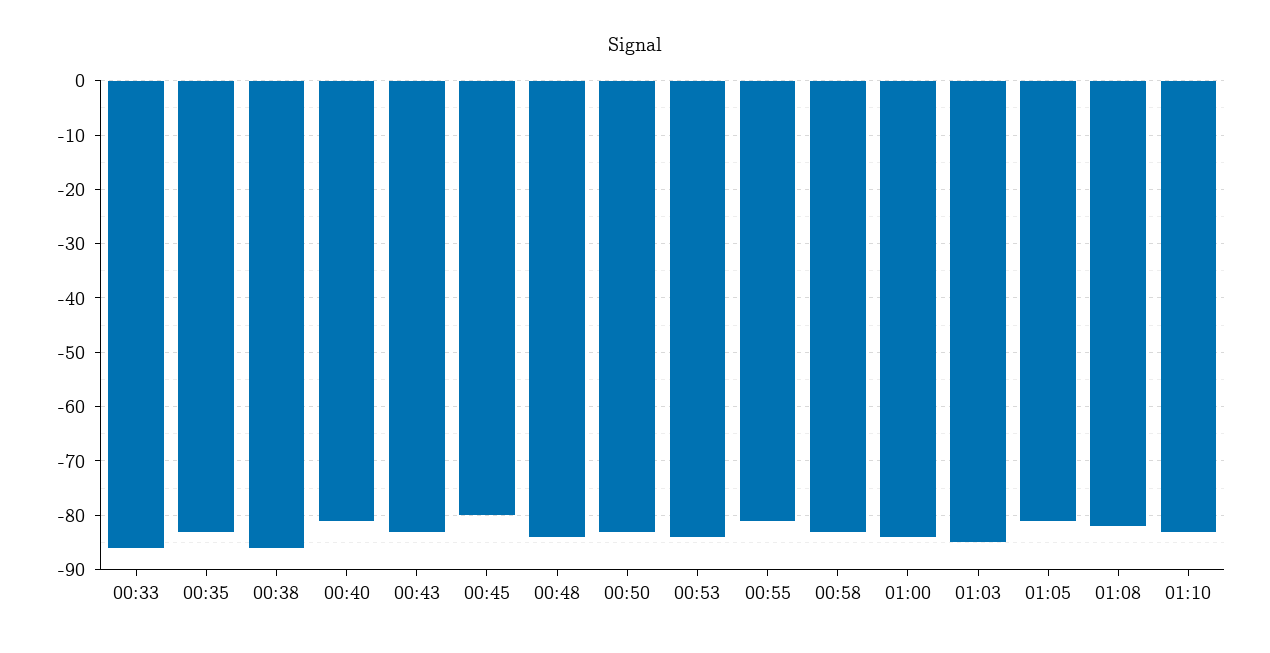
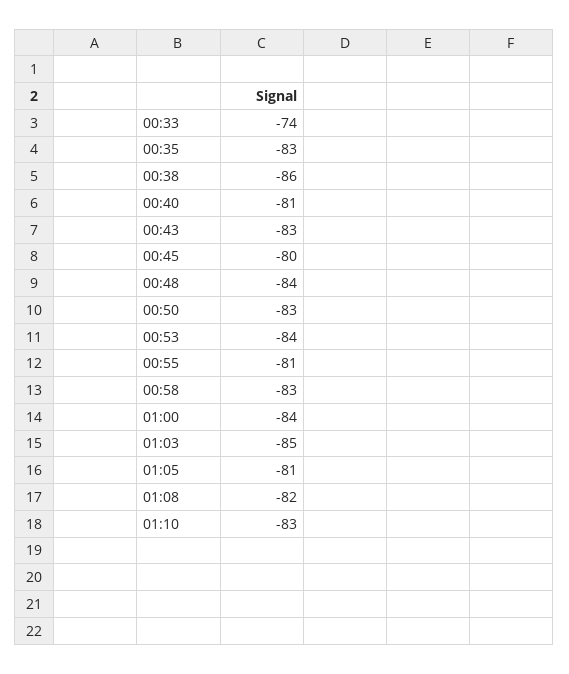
  {
-   "00:33": -85,
+   "00:33": -74,
    "00:35": -83,
    "00:38": -86,
    "00:40": -81,
    "00:43": -83,
    "00:45": -80,
    "00:48": -84,
    "00:50": -83,
    "00:53": -84,
    "00:55": -81,
    "00:58": -83,
    "01:00": -84,
    "01:03": -85,
    "01:05": -81,
    "01:08": -82,
    "01:10": -83
  }

